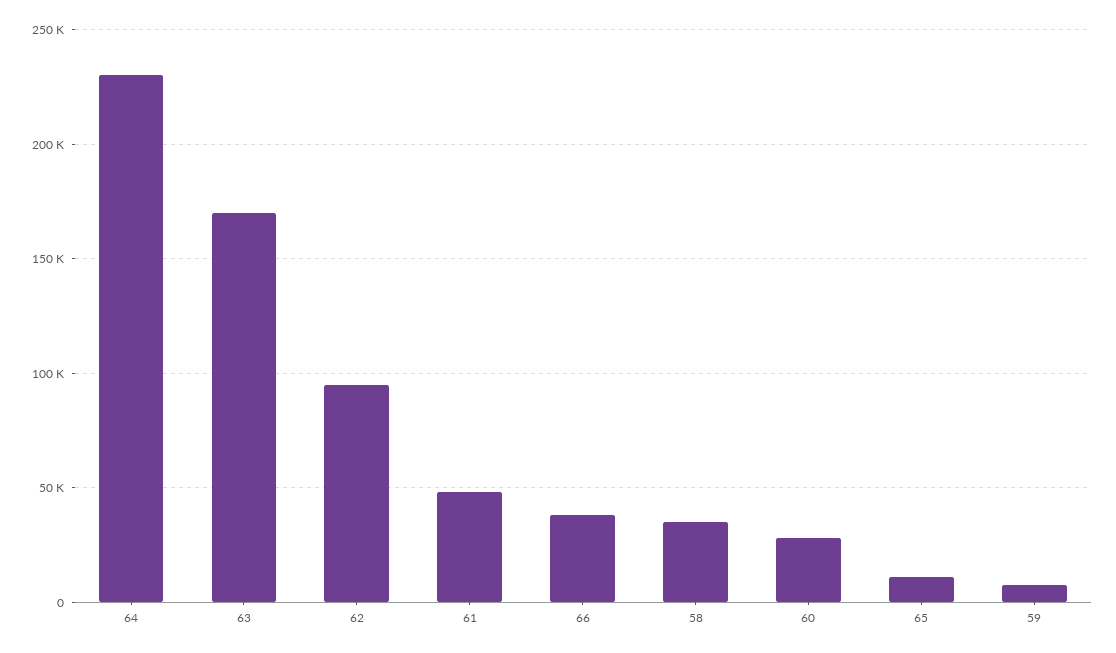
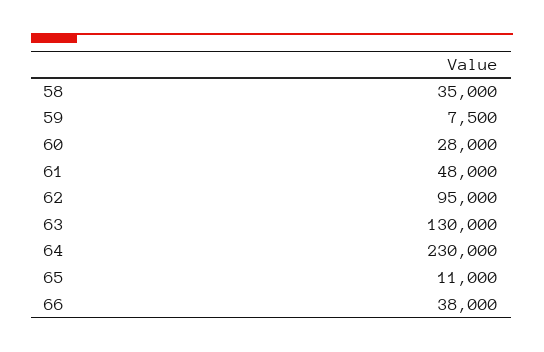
  {
    "64": 230000,
-   "63": 170000,
+   "63": 130000,
    "62": 95000,
    "61": 48000,
    "66": 38000,
    "58": 35000,
    "60": 28000,
    "65": 11000,
    "59": 7500
  }

